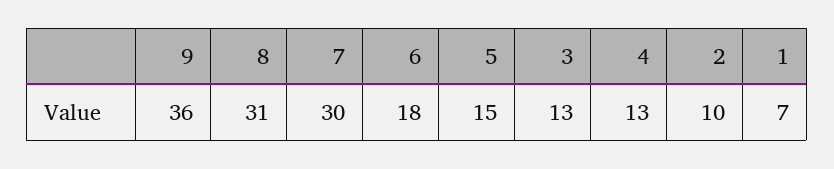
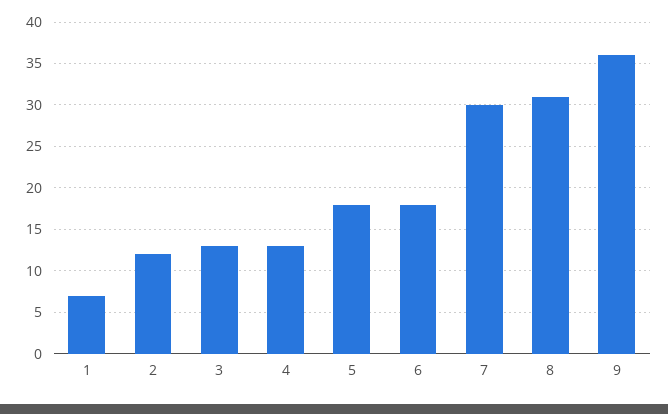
  {
    "9": 36,
    "8": 31,
    "7": 30,
    "6": 18,
-   "5": 15,
+   "5": 18,
    "3": 13,
    "4": 13,
-   "2": 10,
+   "2": 12,
    "1": 7
  }

